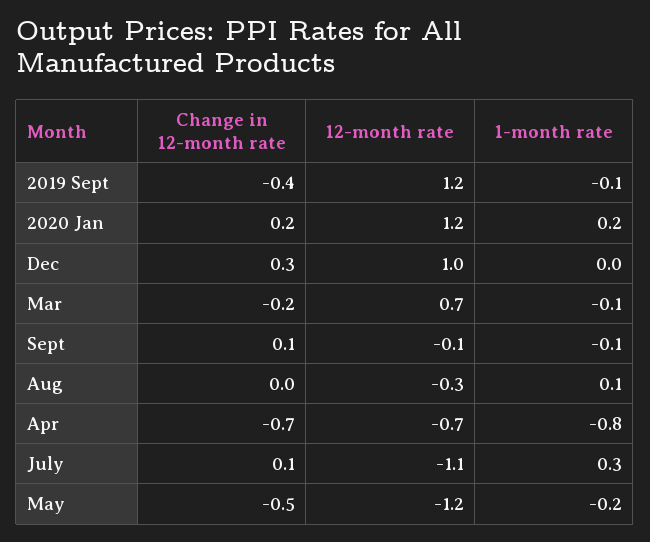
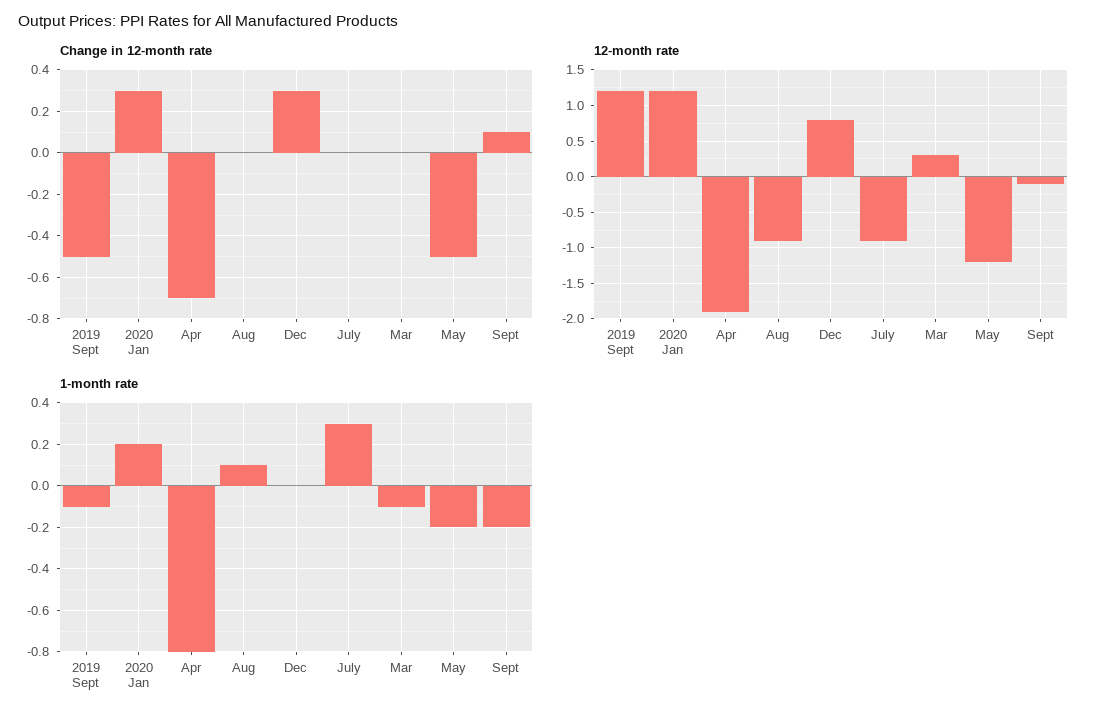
  {
    "Change in 12-month rate": {
-     "2019 Sept": -0.4,
+     "2019 Sept": -0.5,
-     "2020 Jan": 0.2,
+     "2020 Jan": 0.3,
      "Dec": 0.3,
-     "Mar": -0.2,
+     "Mar": 0,
      "Sept": 0.1,
      "Aug": 0,
      "Apr": -0.7,
-     "July": 0.1,
+     "July": 0,
      "May": -0.5
    },
    "12-month rate": {
      "2019 Sept": 1.2,
      "2020 Jan": 1.2,
-     "Dec": 1,
+     "Dec": 0.8,
-     "Mar": 0.7,
+     "Mar": 0.3,
      "Sept": -0.1,
-     "Aug": -0.3,
+     "Aug": -0.9,
-     "Apr": -0.7,
+     "Apr": -1.9,
-     "July": -1.1,
+     "July": -0.9,
      "May": -1.2
    },
    "1-month rate": {
      "2019 Sept": -0.1,
      "2020 Jan": 0.2,
      "Dec": 0,
      "Mar": -0.1,
-     "Sept": -0.1,
+     "Sept": -0.2,
      "Aug": 0.1,
      "Apr": -0.8,
      "July": 0.3,
      "May": -0.2
    }
  }

